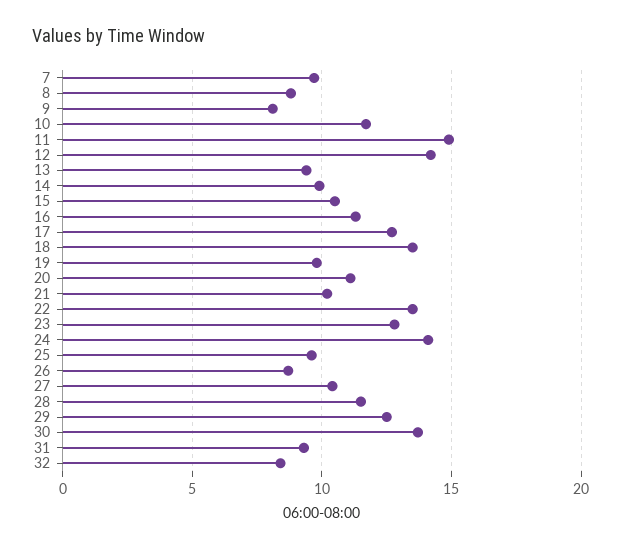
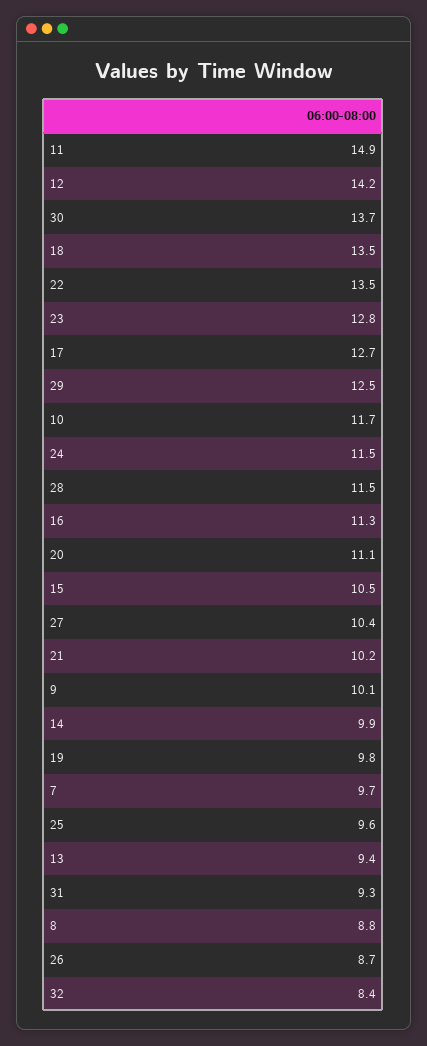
  {
    "7": 9.7,
    "8": 8.8,
-   "9": 8,
+   "9": 10.1,
    "10": 11.7,
    "11": 14.9,
    "12": 14.2,
    "13": 9.4,
    "14": 9.9,
    "15": 10.5,
    "16": 11.3,
    "17": 12.7,
    "18": 13.5,
    "19": 9.8,
    "20": 11.1,
    "21": 10.2,
    "22": 13.5,
    "23": 12.8,
-   "24": 14,
+   "24": 11.5,
    "25": 9.6,
    "26": 8.7,
    "27": 10.4,
    "28": 11.5,
    "29": 12.5,
    "30": 13.7,
    "31": 9.3,
    "32": 8.4
  }

